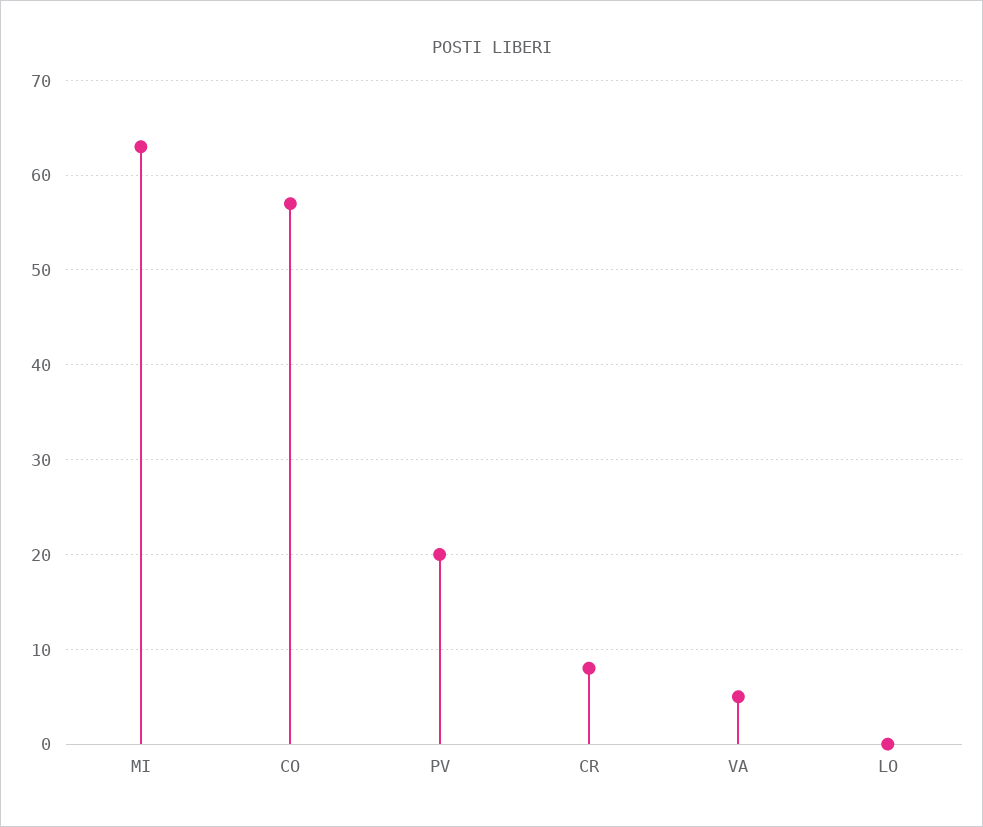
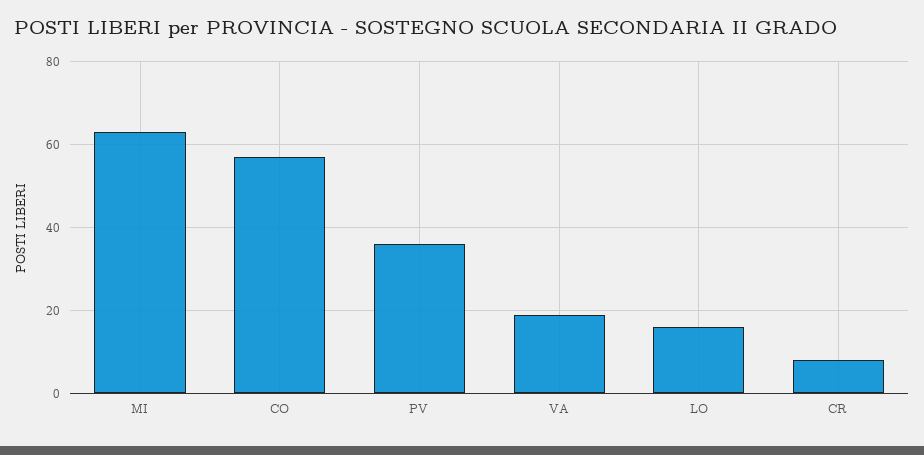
  {
    "MI": 63,
    "CO": 57,
-   "PV": 20,
+   "PV": 35,
    "CR": 8,
-   "VA": 5,
+   "VA": 20,
-   "LO": 0
+   "LO": 15
  }

